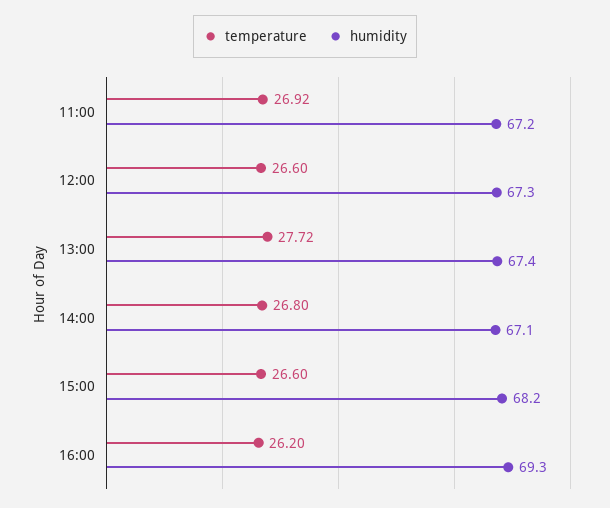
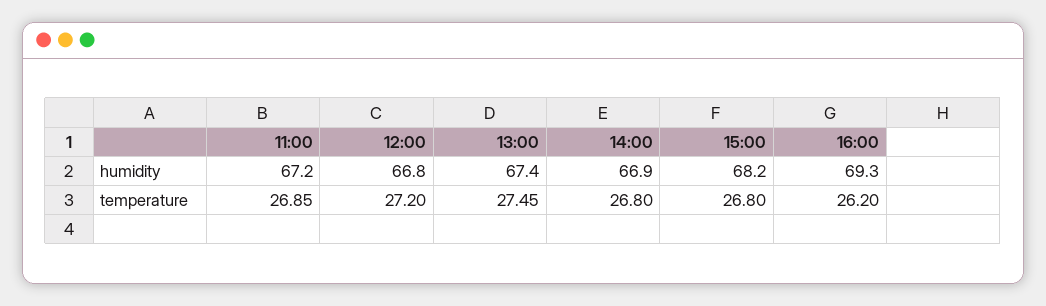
  {
    "temperature": {
-     "11:00": 26.92,
+     "11:00": 26.85,
-     "12:00": 26.6,
+     "12:00": 27.2,
-     "13:00": 27.72,
+     "13:00": 27.45,
      "14:00": 26.8,
-     "15:00": 26.6,
+     "15:00": 26.8,
      "16:00": 26.2
    },
    "humidity": {
      "11:00": 67.2,
-     "12:00": 67.3,
+     "12:00": 66.8,
      "13:00": 67.4,
-     "14:00": 67.1,
+     "14:00": 66.9,
      "15:00": 68.2,
      "16:00": 69.3
    }
  }

